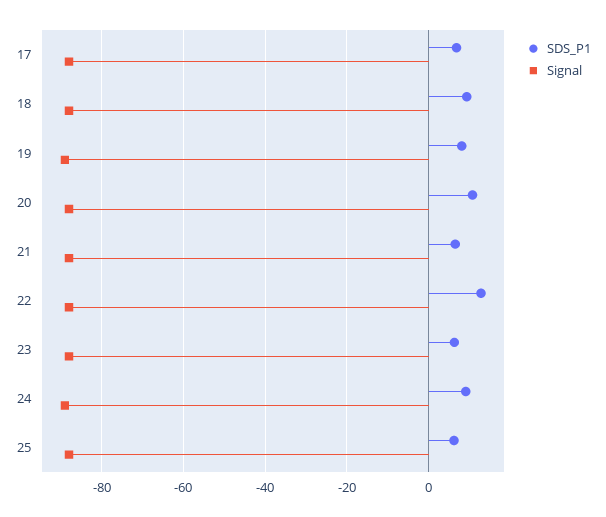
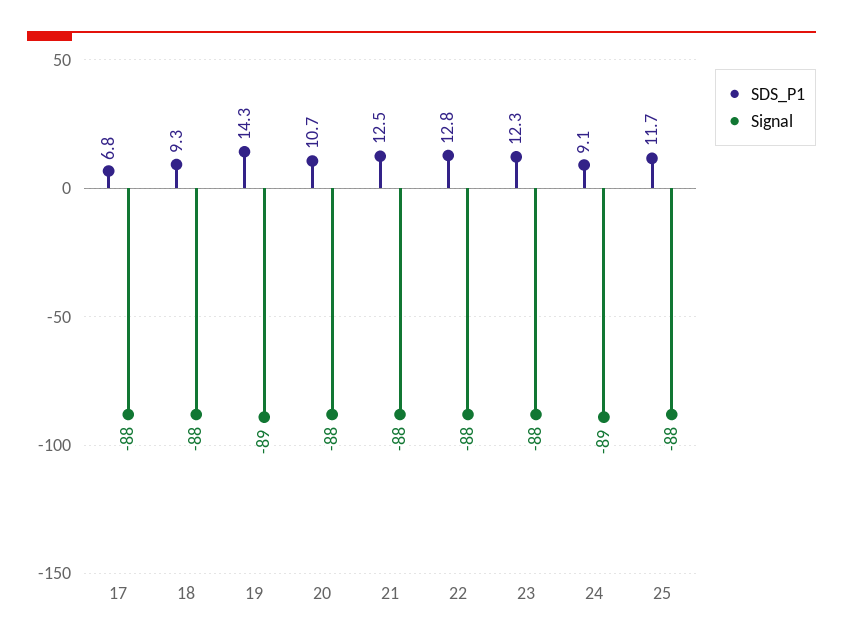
  {
    "SDS_P1": {
      "17": 6.8,
      "18": 9.3,
-     "19": 8,
+     "19": 14.3,
      "20": 10.7,
-     "21": 6,
+     "21": 12.5,
      "22": 12.8,
-     "23": 6,
+     "23": 12.3,
      "24": 9.1,
-     "25": 6
+     "25": 11.7
    },
    "Signal": {
      "17": -88,
      "18": -88,
      "19": -89,
      "20": -88,
      "21": -88,
      "22": -88,
      "23": -88,
      "24": -89,
      "25": -88
    }
  }

